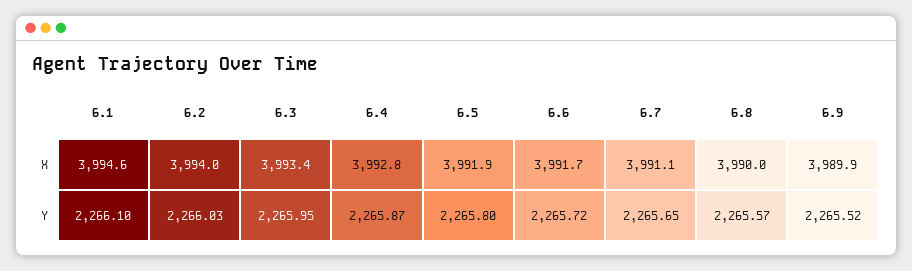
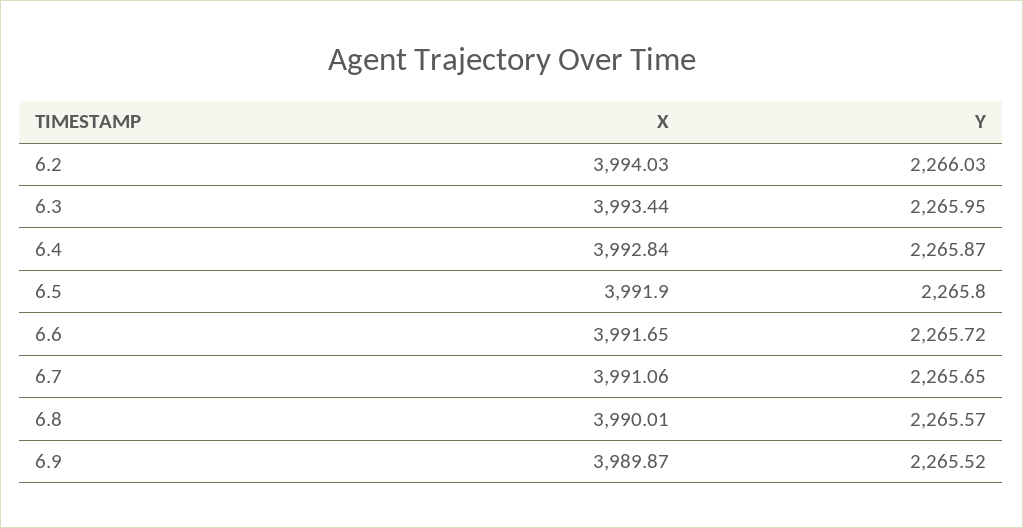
  {
-   "6.1": {
-     "X": 3994.6,
-     "Y": 2266.1
-   },
    "6.2": {
      "X": 3994.03,
      "Y": 2266.03
    },
    "6.3": {
      "X": 3993.44,
      "Y": 2265.95
    },
    "6.4": {
      "X": 3992.84,
      "Y": 2265.87
    },
    "6.5": {
      "X": 3991.9,
      "Y": 2265.8
    },
    "6.6": {
      "X": 3991.65,
      "Y": 2265.72
    },
    "6.7": {
      "X": 3991.06,
      "Y": 2265.65
    },
    "6.8": {
      "X": 3990.01,
      "Y": 2265.57
    },
    "6.9": {
      "X": 3989.87,
      "Y": 2265.52
    }
  }

